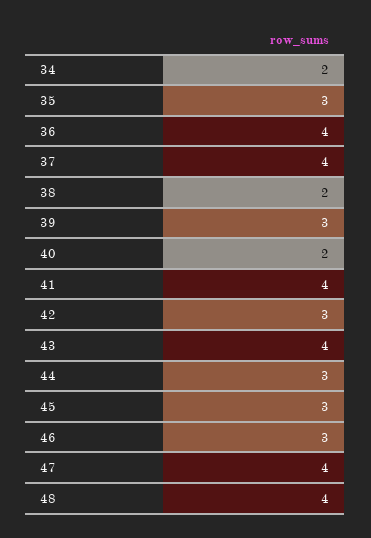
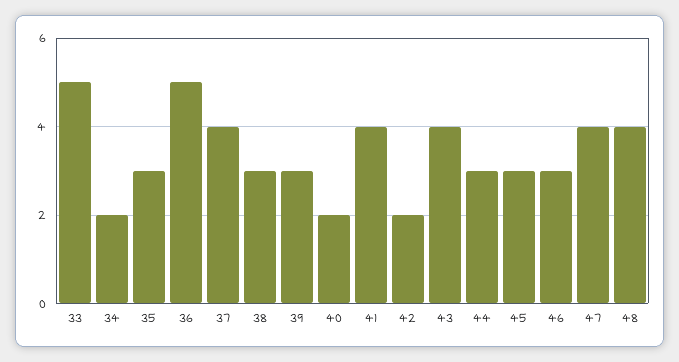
  {
    "34": 2,
    "35": 3,
-   "36": 4,
+   "36": 5,
    "37": 4,
-   "38": 2,
+   "38": 3,
    "39": 3,
    "40": 2,
    "41": 4,
-   "42": 3,
+   "42": 2,
    "43": 4,
    "44": 3,
    "45": 3,
    "46": 3,
    "47": 4,
-   "48": 4
+   "48": 4,
+   "33": 5
  }

